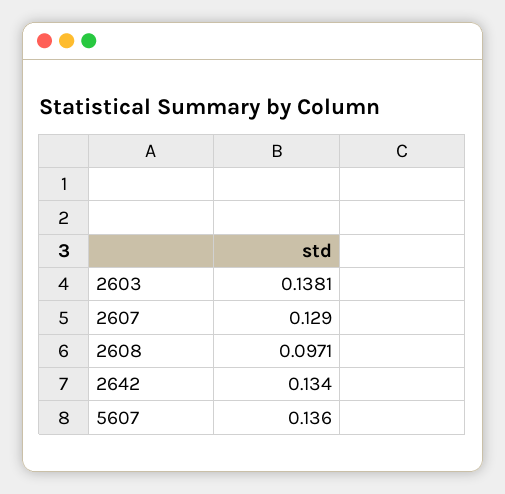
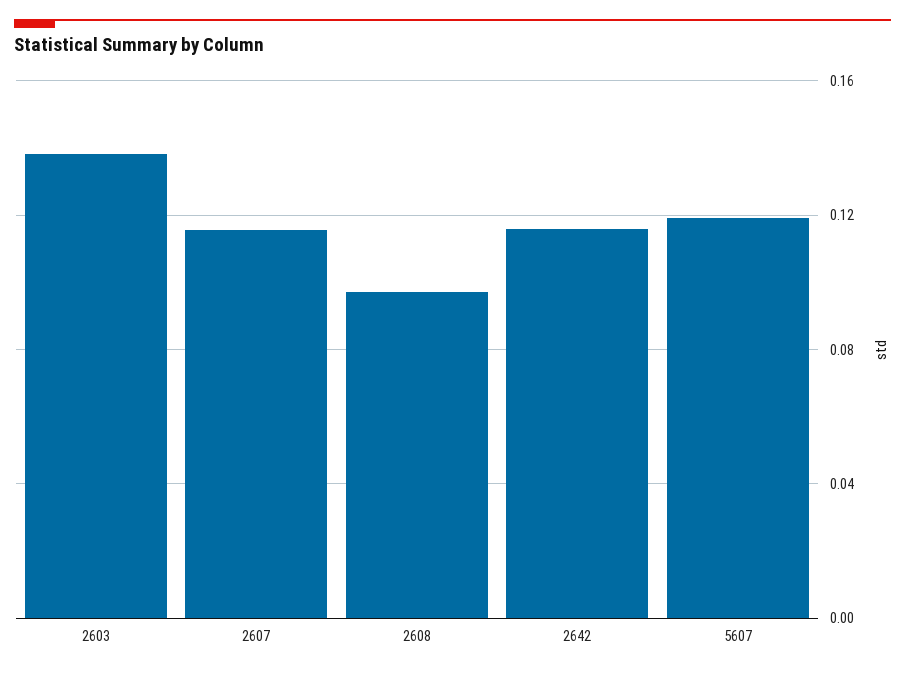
  {
    "2603": 0.1381,
-   "2607": 0.129,
+   "2607": 0.115,
    "2608": 0.0971,
-   "2642": 0.134,
+   "2642": 0.115,
-   "5607": 0.136
+   "5607": 0.12
  }

